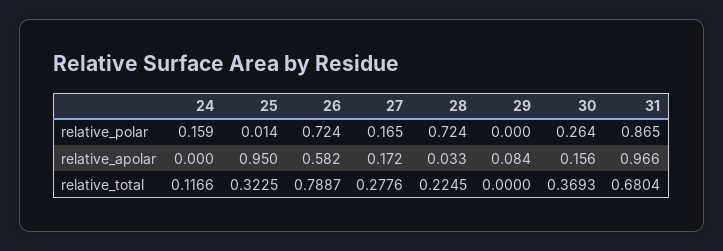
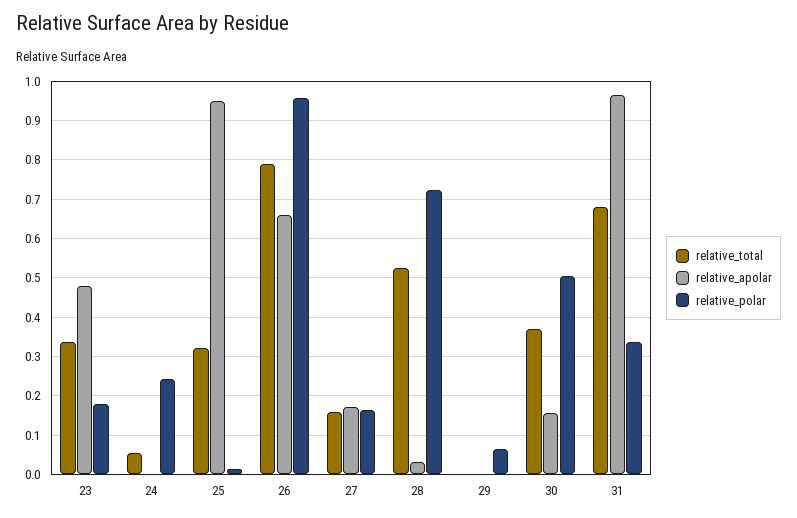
  {
    "relative_polar": {
-     "24": 0.159,
+     "24": 0.24,
      "25": 0.014,
-     "26": 0.724,
+     "26": 0.96,
      "27": 0.165,
      "28": 0.724,
-     "29": 0,
+     "29": 0.06,
-     "30": 0.264,
+     "30": 0.5,
-     "31": 0.865
+     "31": 0.34,
+     "23": 0.18
    },
    "relative_apolar": {
      "24": 0,
      "25": 0.95,
-     "26": 0.582,
+     "26": 0.66,
      "27": 0.172,
      "28": 0.033,
-     "29": 0.084,
+     "29": 0,
      "30": 0.156,
-     "31": 0.966
+     "31": 0.966,
+     "23": 0.48
    },
    "relative_total": {
-     "24": 0.1166,
+     "24": 0.06,
      "25": 0.3225,
      "26": 0.7887,
-     "27": 0.2776,
+     "27": 0.16,
-     "28": 0.2245,
+     "28": 0.52,
      "29": 0,
      "30": 0.3693,
-     "31": 0.6804
+     "31": 0.6804,
+     "23": 0.34
    }
  }

